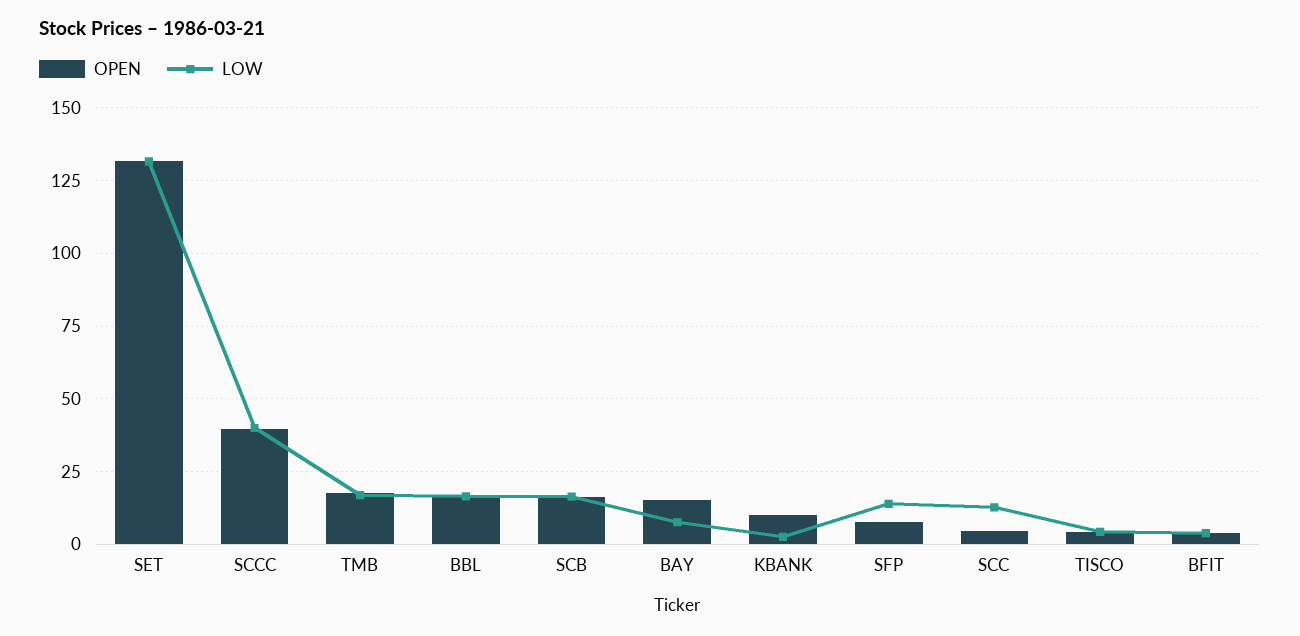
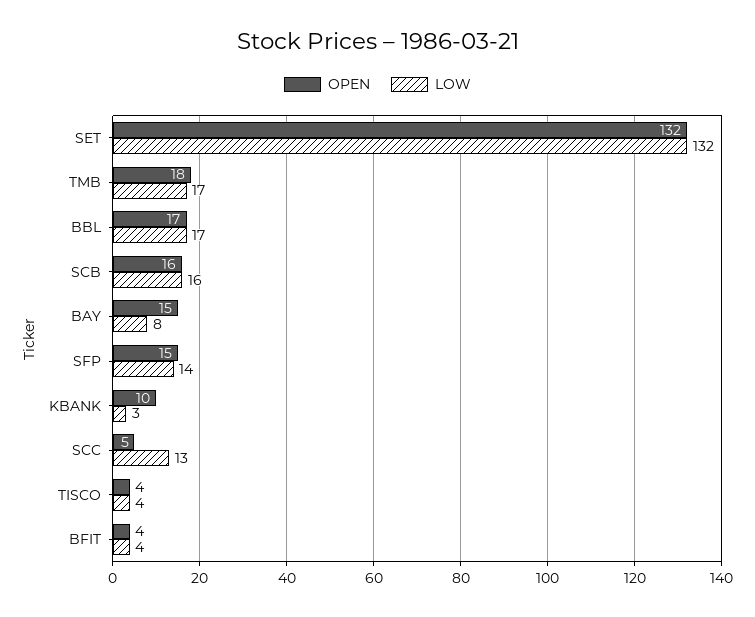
  {
    "OPEN": {
      "SET": 132,
-     "SCCC": 40,
      "TMB": 18,
      "BBL": 17,
      "SCB": 16,
      "BAY": 15,
      "KBANK": 10,
-     "SFP": 7.5,
+     "SFP": 15,
      "SCC": 5,
      "TISCO": 4,
      "BFIT": 4
    },
    "LOW": {
      "SET": 132,
-     "SCCC": 40,
      "TMB": 17,
      "BBL": 17,
      "SCB": 16,
      "BAY": 8,
      "KBANK": 3,
      "SFP": 14,
      "SCC": 13,
      "TISCO": 4,
      "BFIT": 4
    }
  }

